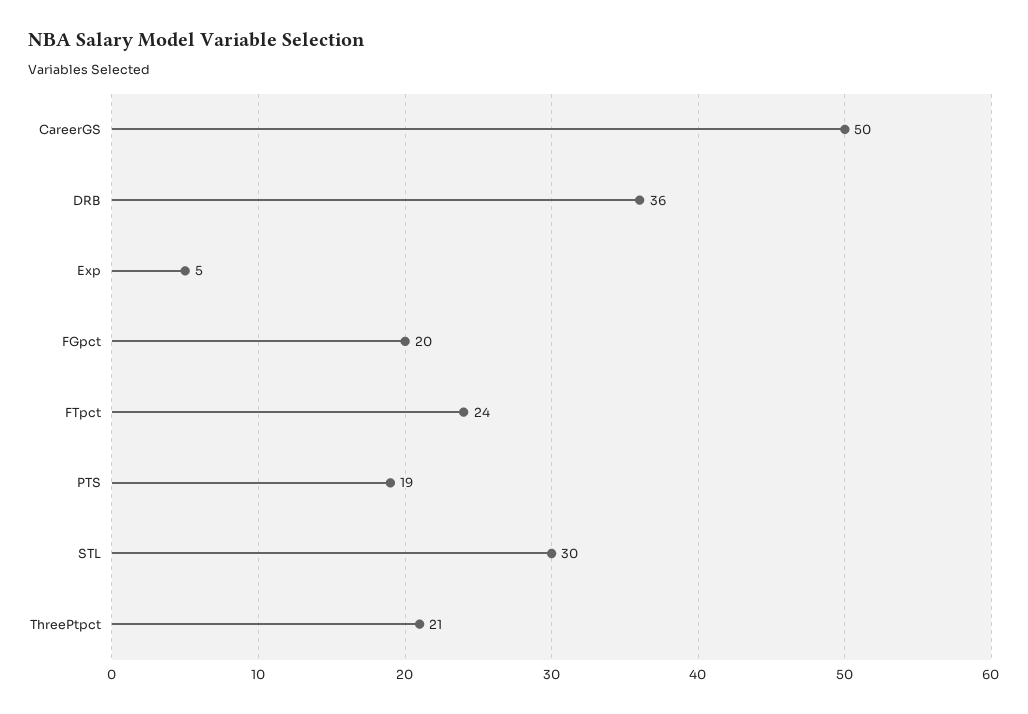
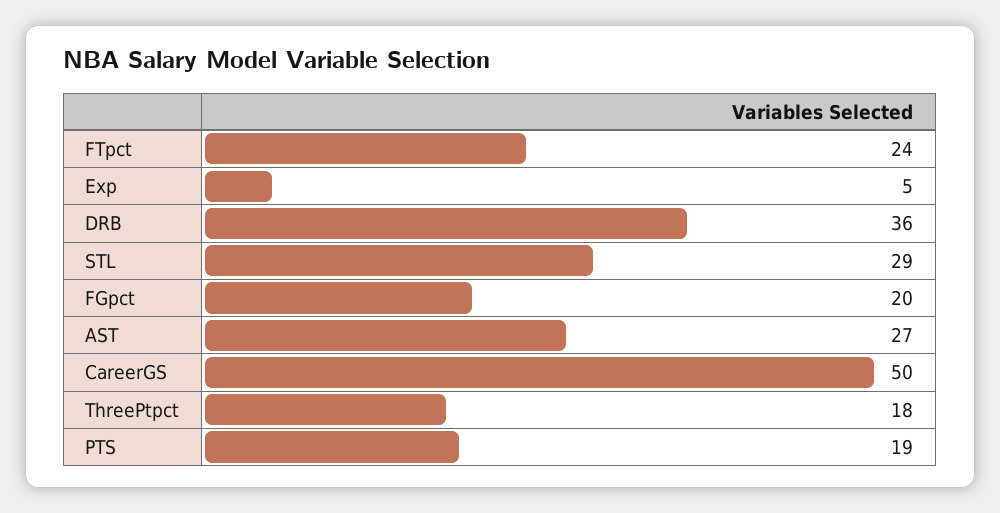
  {
    "CareerGS": 50,
    "DRB": 36,
    "Exp": 5,
    "FGpct": 20,
    "FTpct": 24,
    "PTS": 19,
-   "STL": 30,
+   "STL": 29,
-   "ThreePtpct": 21
+   "ThreePtpct": 18,
+   "AST": 27
  }

